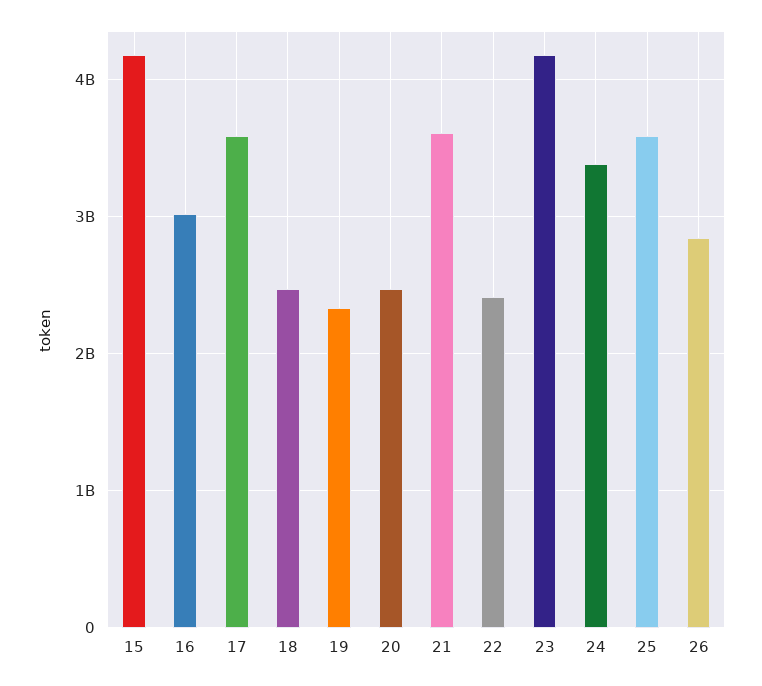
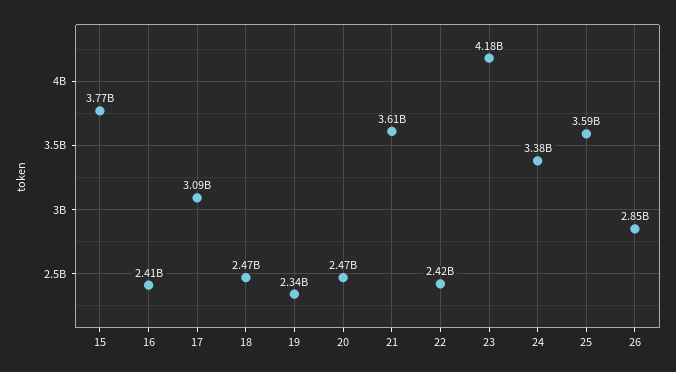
  {
-   "15": 4200000000,
+   "15": 3770000000,
-   "16": 3000000000,
+   "16": 2410000000,
-   "17": 3600000000,
+   "17": 3090000000,
    "18": 2470000000,
    "19": 2340000000,
    "20": 2470000000,
    "21": 3610000000,
    "22": 2420000000,
    "23": 4180000000,
    "24": 3380000000,
    "25": 3590000000,
    "26": 2850000000
  }

